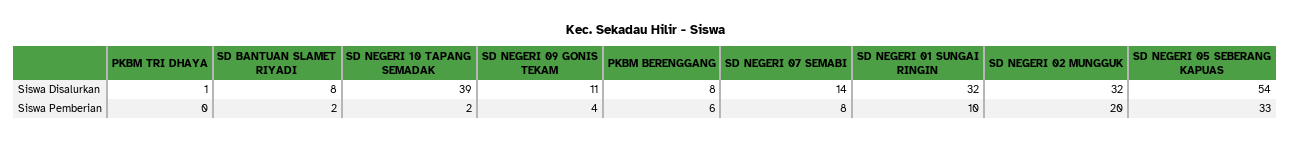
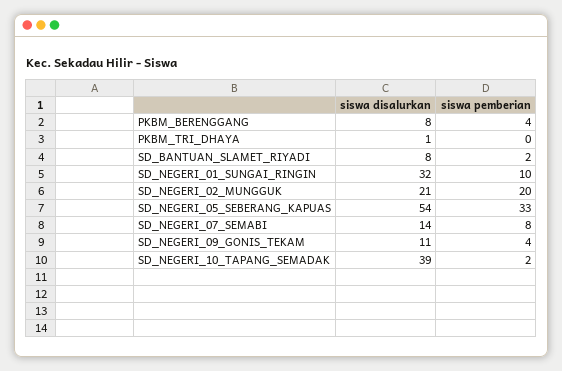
  {
    "PKBM TRI DHAYA": {
      "Siswa Disalurkan": 1,
      "Siswa Pemberian": 0
    },
    "SD BANTUAN SLAMET RIYADI": {
      "Siswa Disalurkan": 8,
      "Siswa Pemberian": 2
    },
    "SD NEGERI 10 TAPANG SEMADAK": {
      "Siswa Disalurkan": 39,
      "Siswa Pemberian": 2
    },
    "SD NEGERI 09 GONIS TEKAM": {
      "Siswa Disalurkan": 11,
      "Siswa Pemberian": 4
    },
    "PKBM BERENGGANG": {
      "Siswa Disalurkan": 8,
-     "Siswa Pemberian": 6
+     "Siswa Pemberian": 4
    },
    "SD NEGERI 07 SEMABI": {
      "Siswa Disalurkan": 14,
      "Siswa Pemberian": 8
    },
    "SD NEGERI 01 SUNGAI RINGIN": {
      "Siswa Disalurkan": 32,
      "Siswa Pemberian": 10
    },
    "SD NEGERI 02 MUNGGUK": {
-     "Siswa Disalurkan": 32,
+     "Siswa Disalurkan": 21,
      "Siswa Pemberian": 20
    },
    "SD NEGERI 05 SEBERANG KAPUAS": {
      "Siswa Disalurkan": 54,
      "Siswa Pemberian": 33
    }
  }

